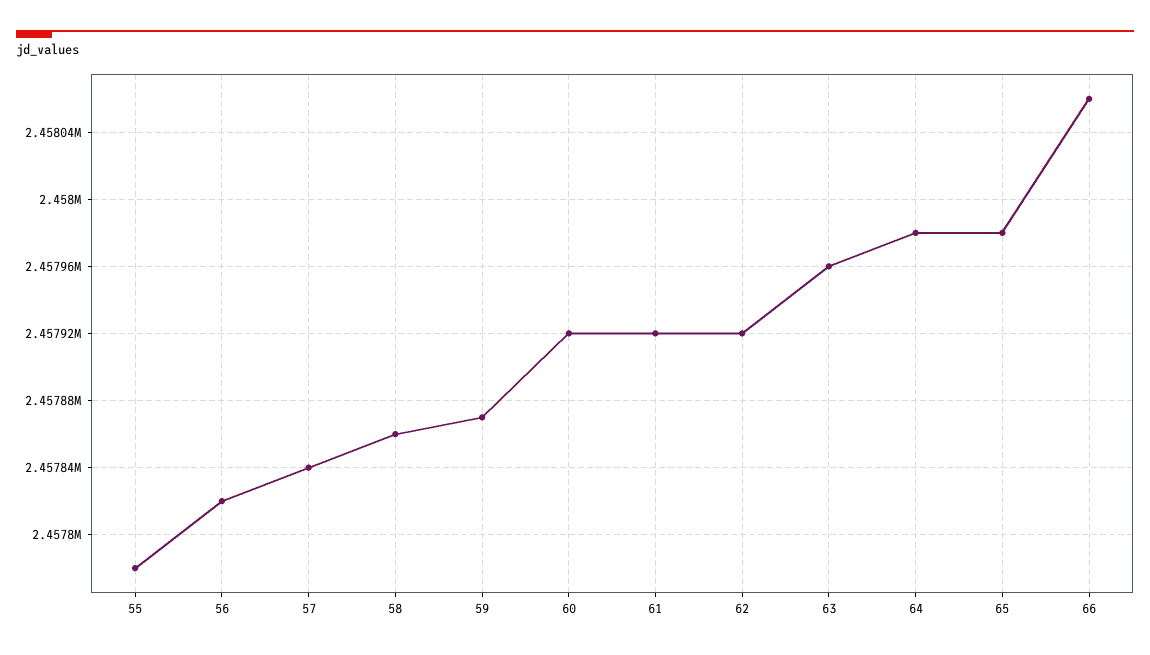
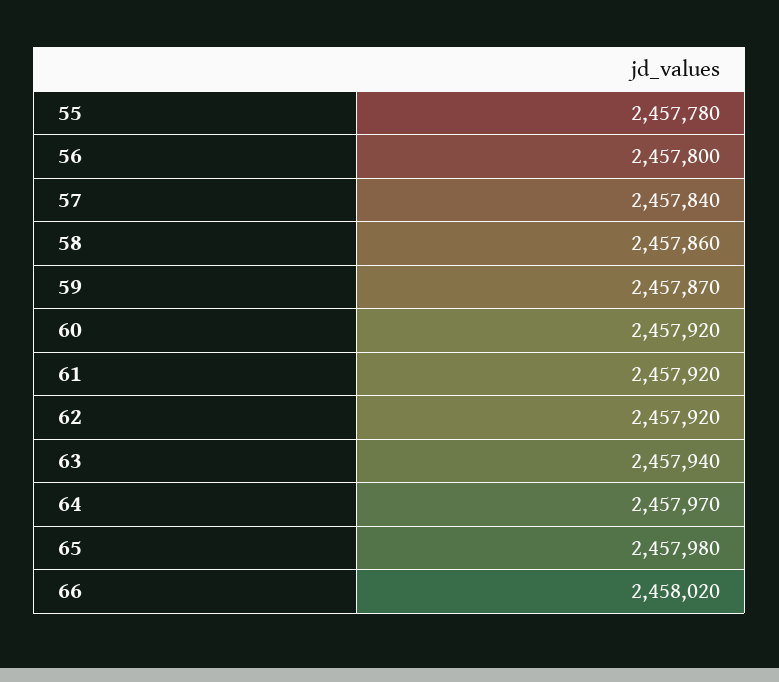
  {
    "55": 2457780,
-   "56": 2457820,
+   "56": 2457800,
    "57": 2457840,
    "58": 2457860,
    "59": 2457870,
    "60": 2457920,
    "61": 2457920,
    "62": 2457920,
-   "63": 2457960,
+   "63": 2457940,
-   "64": 2457980,
+   "64": 2457970,
    "65": 2457980,
-   "66": 2458060
+   "66": 2458020
  }

